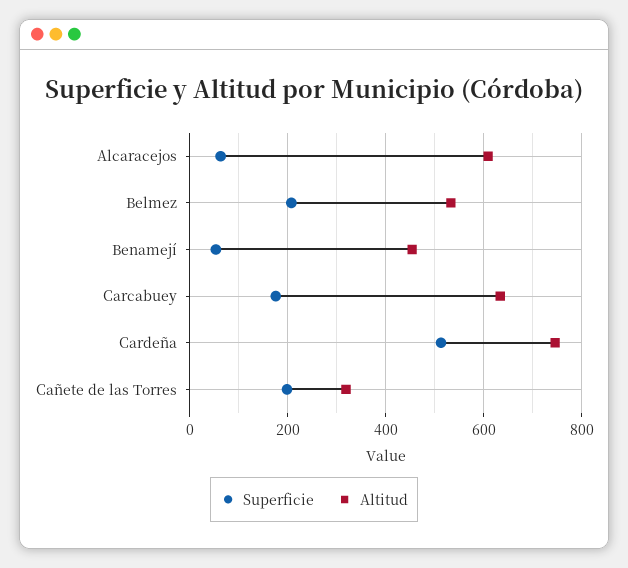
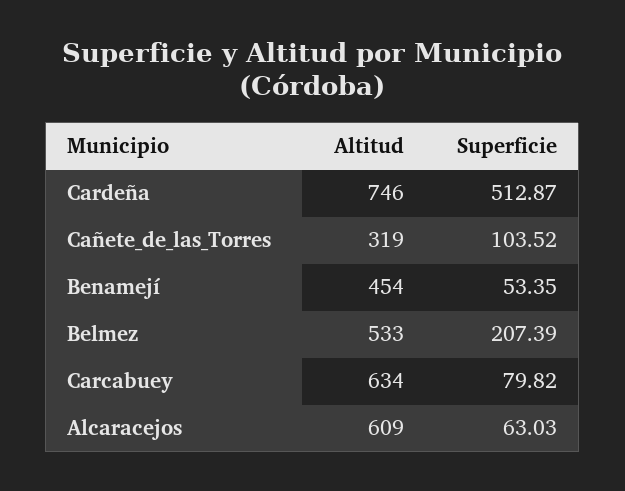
  {
    "Superficie": {
      "Alcaracejos": 63.03,
      "Belmez": 207.39,
      "Benamejí": 53.35,
-     "Carcabuey": 180,
+     "Carcabuey": 79.82,
      "Cardeña": 512.87,
-     "Cañete de las Torres": 200
+     "Cañete de las Torres": 103.52
    },
    "Altitud": {
      "Alcaracejos": 609,
      "Belmez": 533,
      "Benamejí": 454,
      "Carcabuey": 634,
      "Cardeña": 746,
      "Cañete de las Torres": 319
    }
  }

